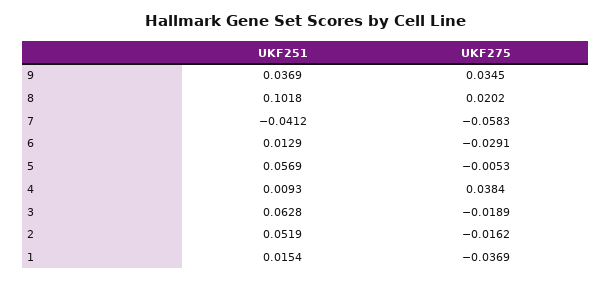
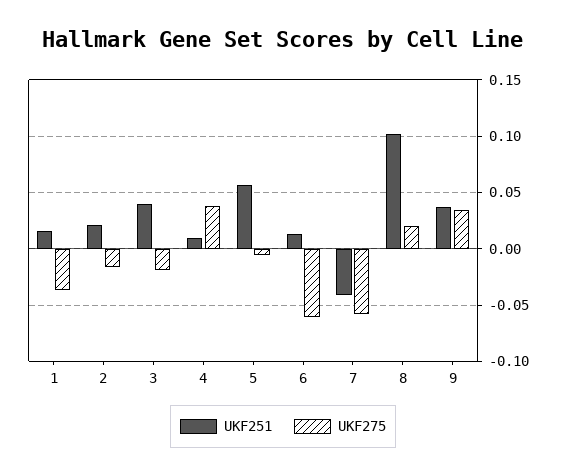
  {
    "UKF251": {
      "9": 0.0369,
      "8": 0.1018,
      "7": -0.0412,
      "6": 0.0129,
      "5": 0.0569,
      "4": 0.0093,
-     "3": 0.0628,
+     "3": 0.04,
-     "2": 0.0519,
+     "2": 0.02,
      "1": 0.0154
    },
    "UKF275": {
      "9": 0.0345,
      "8": 0.0202,
      "7": -0.0583,
-     "6": -0.0291,
+     "6": -0.06,
      "5": -0.0053,
      "4": 0.0384,
      "3": -0.0189,
      "2": -0.0162,
      "1": -0.0369
    }
  }

